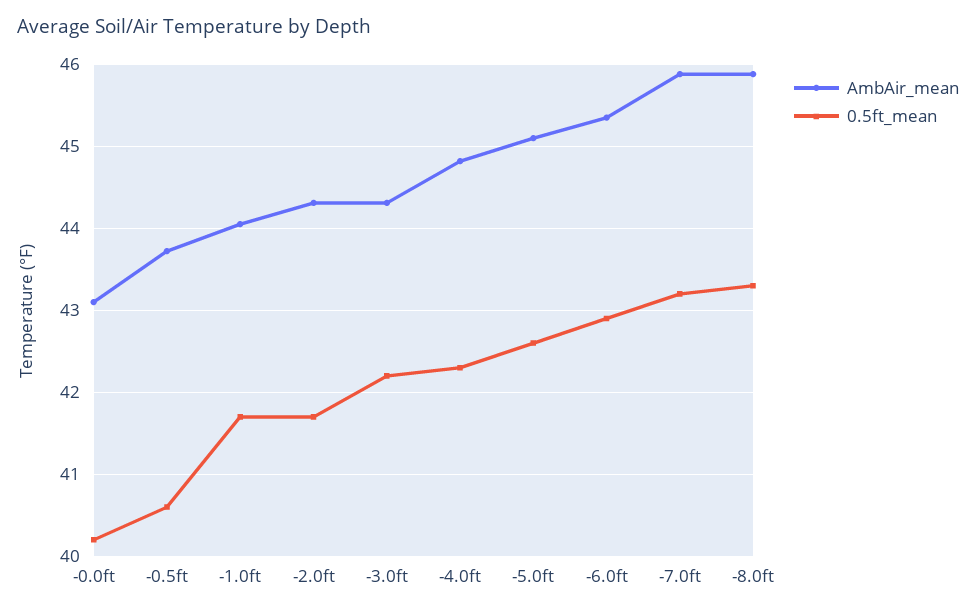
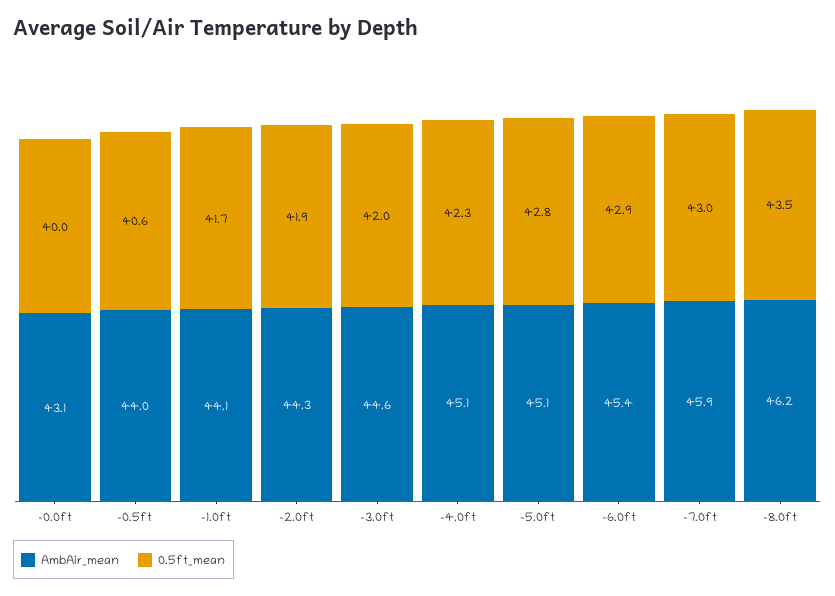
  {
    "AmbAir_mean": {
      "-0.0ft": 43.1,
-     "-0.5ft": 43.7,
+     "-0.5ft": 44,
      "-1.0ft": 44.1,
      "-2.0ft": 44.3,
-     "-3.0ft": 44.3,
+     "-3.0ft": 44.6,
-     "-4.0ft": 44.8,
+     "-4.0ft": 45.1,
      "-5.0ft": 45.1,
      "-6.0ft": 45.4,
      "-7.0ft": 45.9,
-     "-8.0ft": 45.9
+     "-8.0ft": 46.2
    },
    "0.5ft_mean": {
-     "-0.0ft": 40.2,
+     "-0.0ft": 40,
      "-0.5ft": 40.6,
      "-1.0ft": 41.7,
-     "-2.0ft": 41.7,
+     "-2.0ft": 41.9,
-     "-3.0ft": 42.2,
+     "-3.0ft": 42,
      "-4.0ft": 42.3,
-     "-5.0ft": 42.6,
+     "-5.0ft": 42.8,
      "-6.0ft": 42.9,
-     "-7.0ft": 43.2,
+     "-7.0ft": 43,
-     "-8.0ft": 43.3
+     "-8.0ft": 43.5
    }
  }

